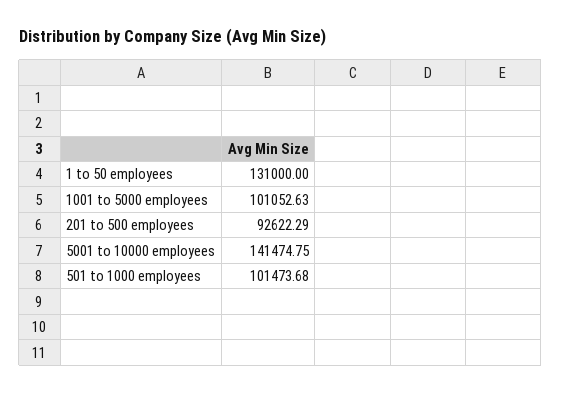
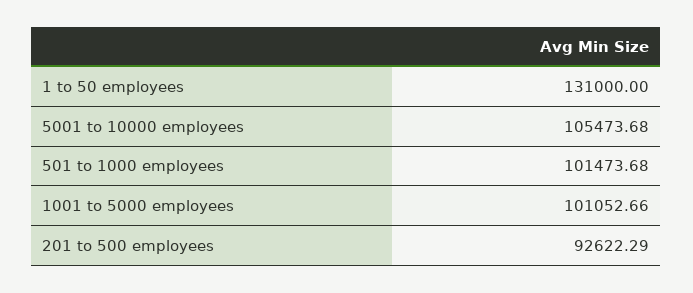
  {
    "1 to 50 employees": 131000,
-   "1001 to 5000 employees": 101052.63,
+   "1001 to 5000 employees": 101052.66,
    "201 to 500 employees": 92622.29,
-   "5001 to 10000 employees": 141474.75,
+   "5001 to 10000 employees": 105473.68,
    "501 to 1000 employees": 101473.68
  }

